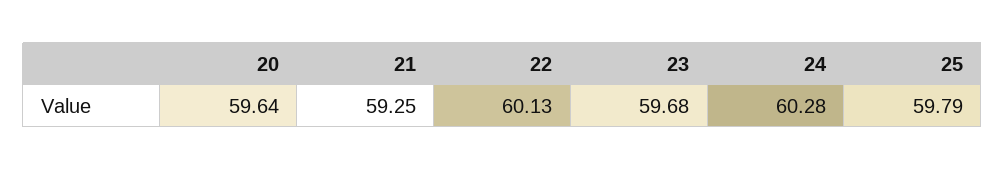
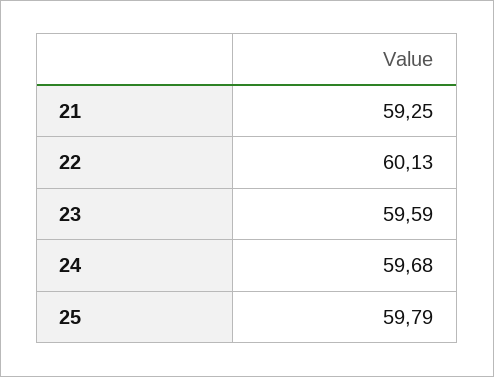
  {
-   "20": 59.64,
    "21": 59.25,
    "22": 60.13,
-   "23": 59.68,
+   "23": 59.59,
-   "24": 60.28,
+   "24": 59.68,
    "25": 59.79
  }

